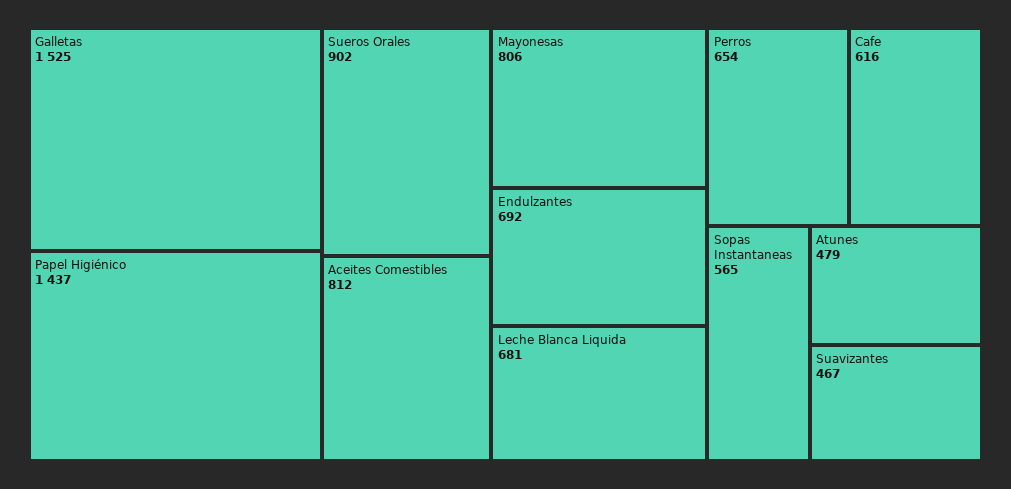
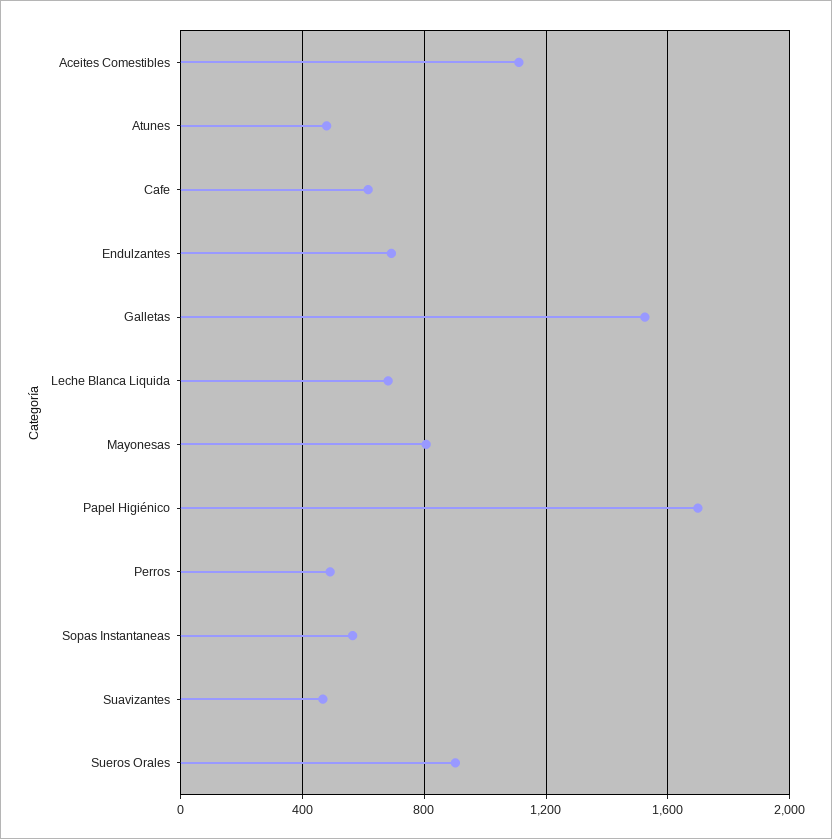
  {
    "Galletas": 1525,
-   "Papel Higiénico": 1437,
+   "Papel Higiénico": 1700,
    "Sueros Orales": 902,
-   "Aceites Comestibles": 812,
+   "Aceites Comestibles": 1100,
    "Mayonesas": 806,
    "Endulzantes": 692,
    "Leche Blanca Liquida": 681,
-   "Perros": 654,
+   "Perros": 500,
    "Cafe": 616,
    "Sopas Instantaneas": 565,
    "Atunes": 479,
    "Suavizantes": 467
  }

